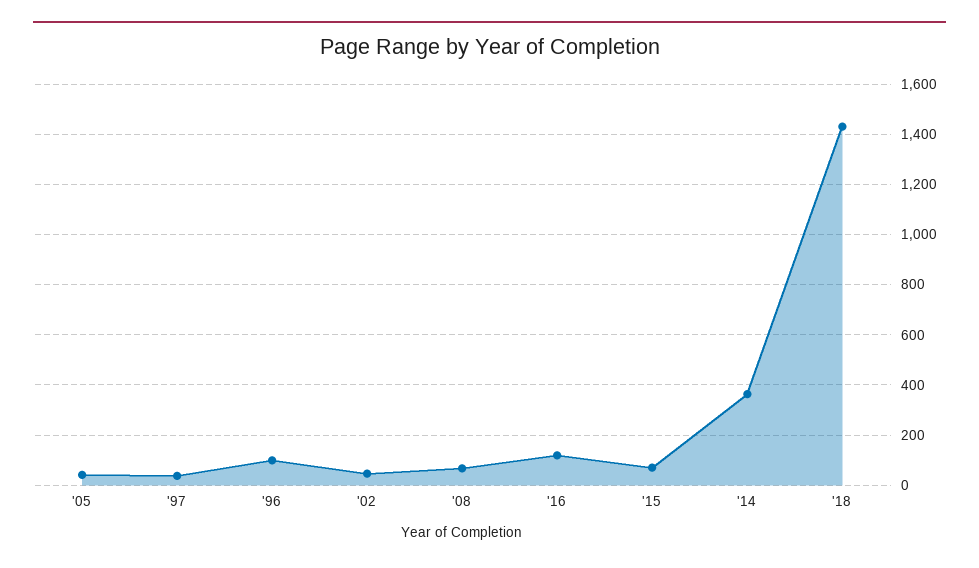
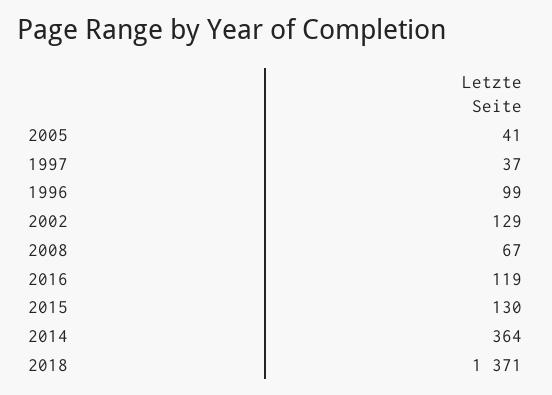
  {
    "'05": 41,
    "'97": 37,
    "'96": 99,
-   "'02": 50,
+   "'02": 129,
    "'08": 67,
    "'16": 119,
-   "'15": 75,
+   "'15": 130,
    "'14": 364,
-   "'18": 1425
+   "'18": 1371
  }

